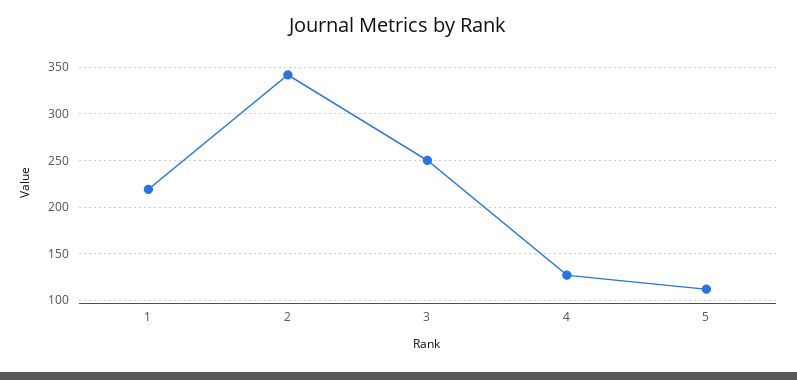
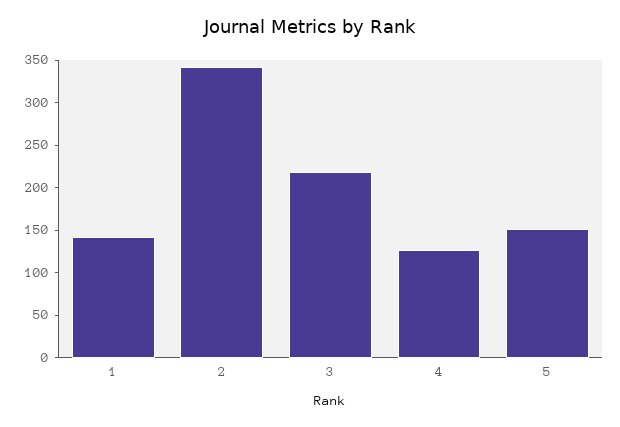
  {
-   "1": 220,
+   "1": 140,
    "2": 340,
-   "3": 250,
+   "3": 220,
    "4": 130,
-   "5": 110
+   "5": 150
  }

